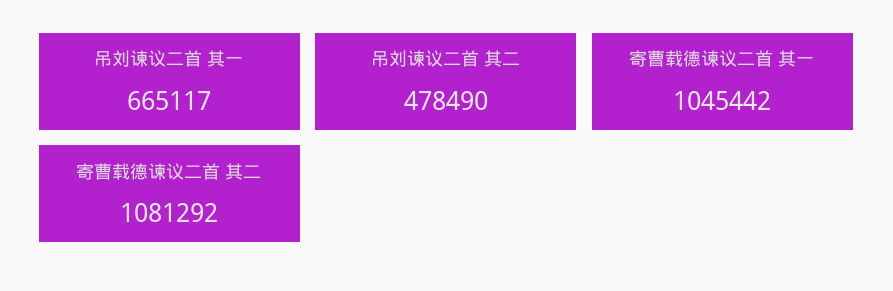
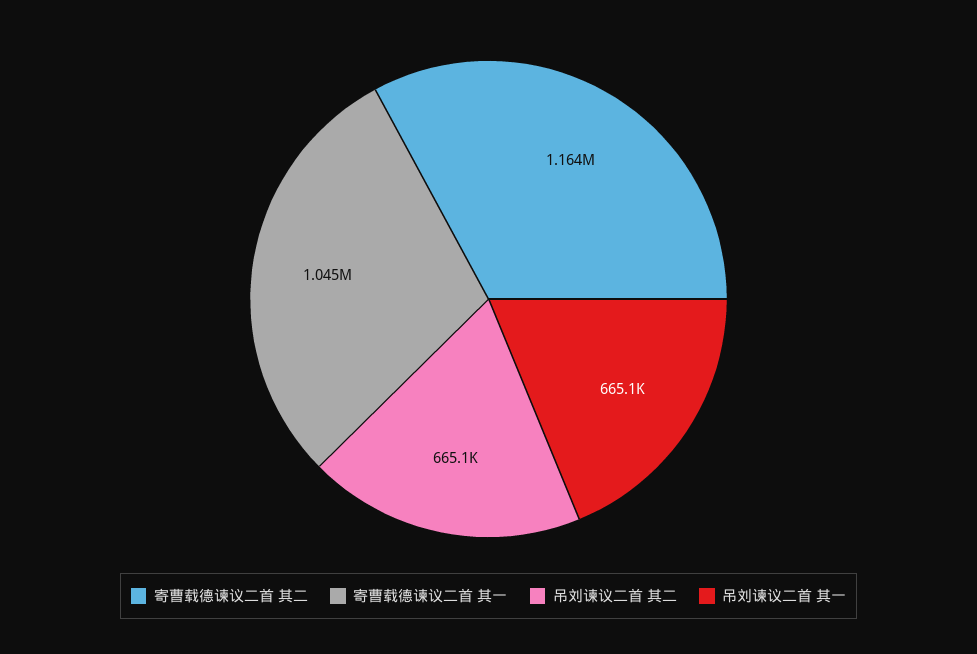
  {
    "吊刘谏议二首 其一": 665117,
-   "吊刘谏议二首 其二": 478490,
+   "吊刘谏议二首 其二": 665100,
    "寄曹载德谏议二首 其一": 1045442,
-   "寄曹载德谏议二首 其二": 1081292
+   "寄曹载德谏议二首 其二": 1164000
  }

